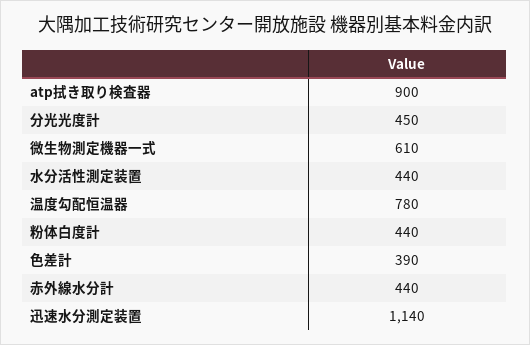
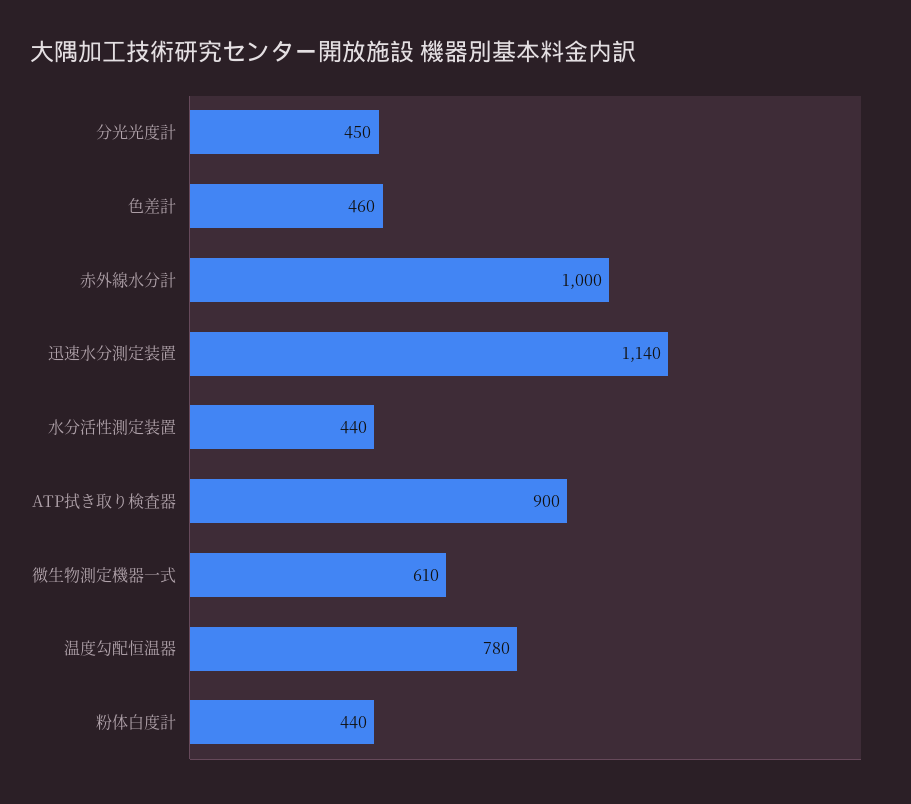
  {
    "atp拭き取り検査器": 900,
    "分光光度計": 450,
    "微生物測定機器一式": 610,
    "水分活性測定装置": 440,
    "温度勾配恒温器": 780,
    "粉体白度計": 440,
-   "色差計": 390,
+   "色差計": 460,
-   "赤外線水分計": 440,
+   "赤外線水分計": 1000,
    "迅速水分測定装置": 1140
  }

